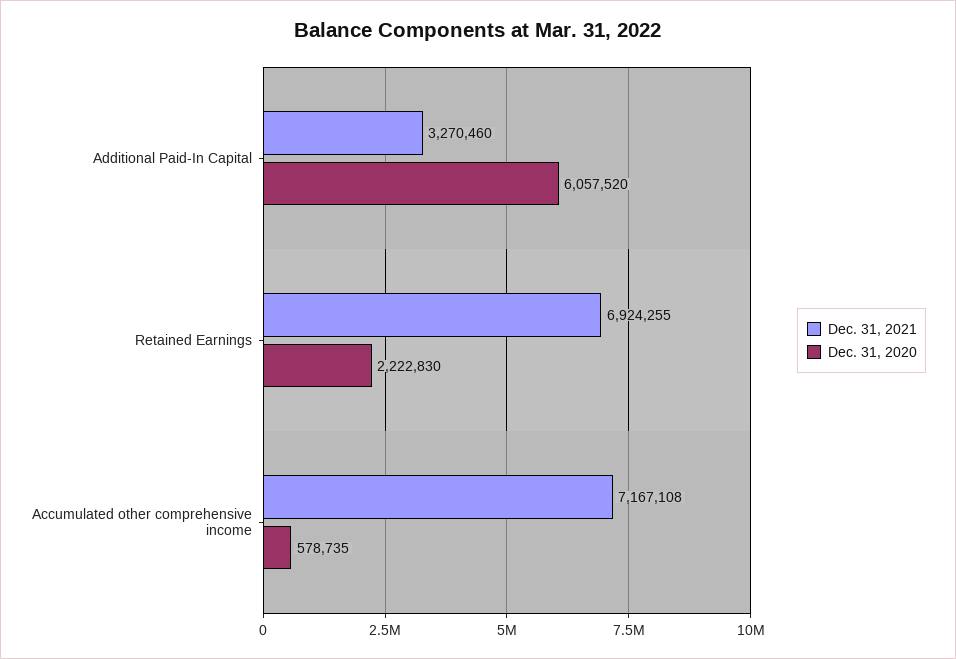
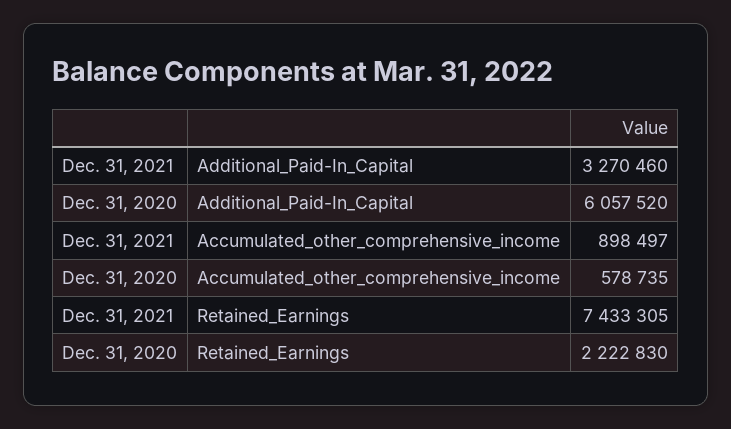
  {
    "Dec. 31, 2021": {
      "Additional Paid-In Capital": 3270460,
-     "Retained Earnings": 6924255,
+     "Retained Earnings": 7433305,
-     "Accumulated other comprehensive income": 7167108
+     "Accumulated other comprehensive income": 898497
    },
    "Dec. 31, 2020": {
      "Additional Paid-In Capital": 6057520,
      "Retained Earnings": 2222830,
      "Accumulated other comprehensive income": 578735
    }
  }

